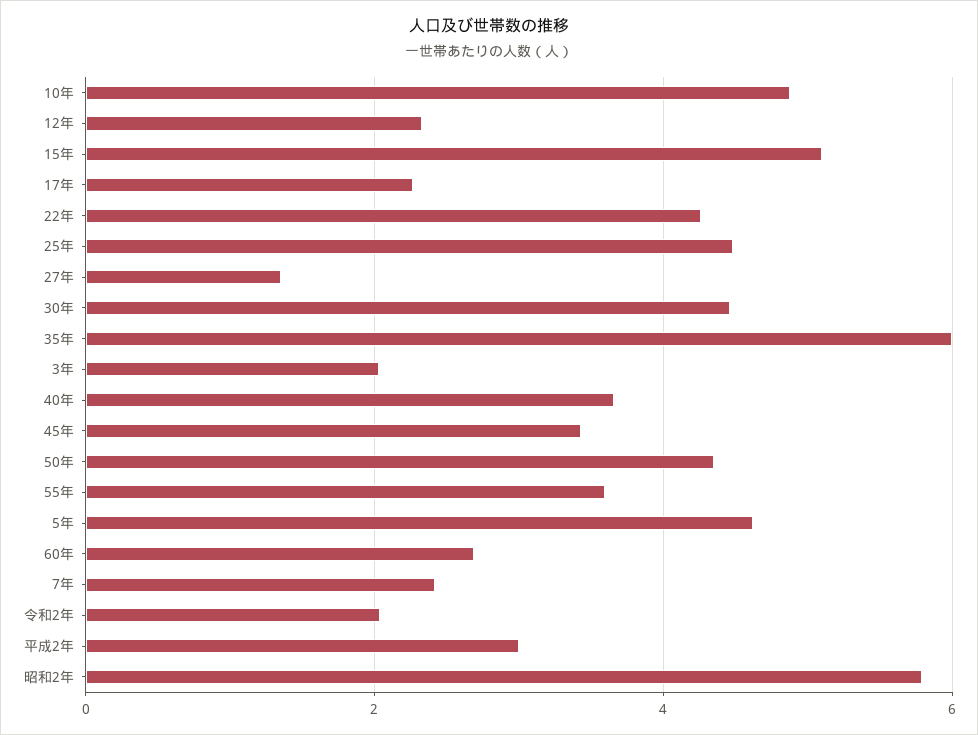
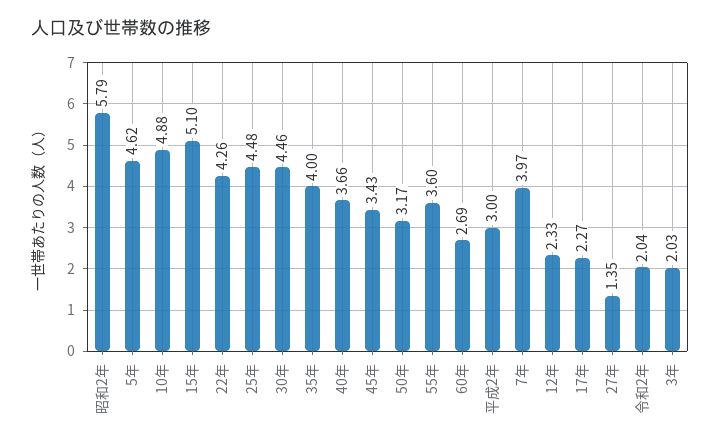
  {
    "10年": 4.88,
    "12年": 2.33,
    "15年": 5.1,
    "17年": 2.27,
    "22年": 4.26,
    "25年": 4.48,
    "27年": 1.35,
    "30年": 4.46,
-   "35年": 6,
+   "35年": 4,
    "3年": 2.03,
    "40年": 3.66,
    "45年": 3.43,
-   "50年": 4.4,
+   "50年": 3.17,
    "55年": 3.6,
    "5年": 4.62,
    "60年": 2.69,
-   "7年": 2.4,
+   "7年": 3.97,
    "令和2年": 2.04,
    "平成2年": 3,
    "昭和2年": 5.79
  }

